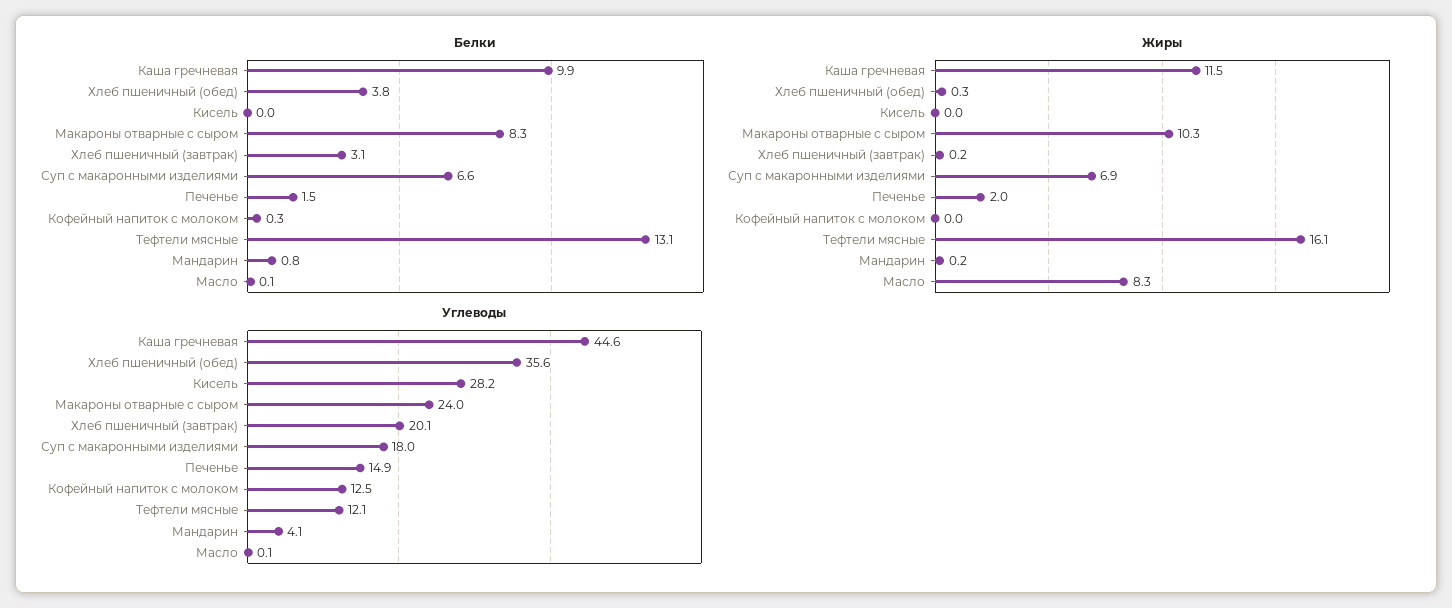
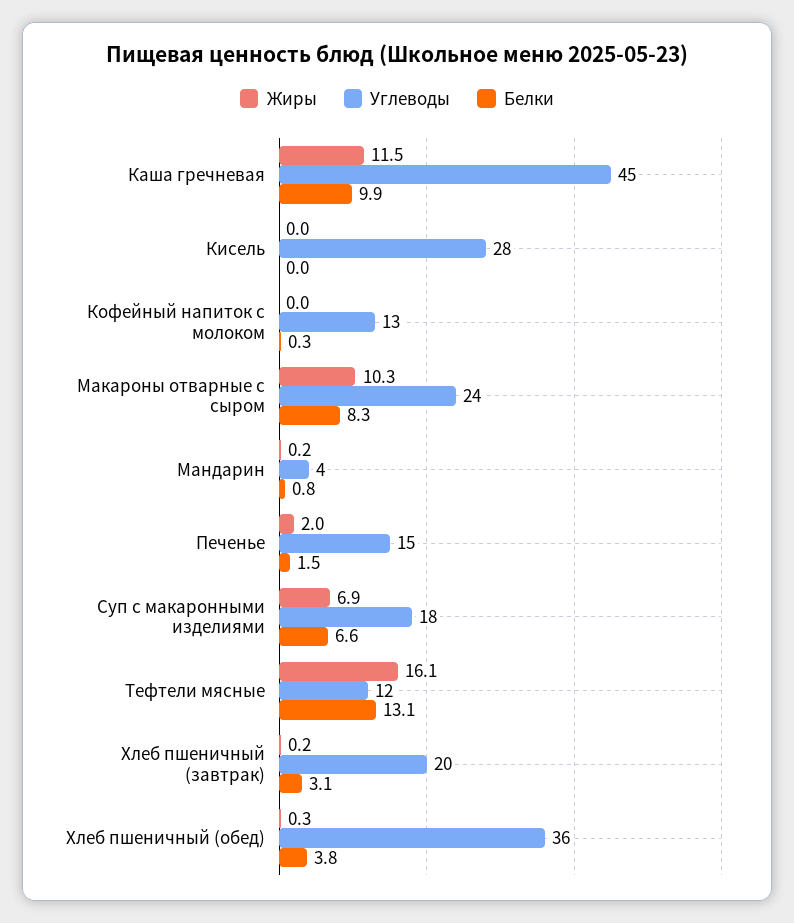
  {
    "Белки": {
      "Каша гречневая": 9.9,
      "Хлеб пшеничный (обед)": 3.8,
      "Кисель": 0,
      "Макароны отварные с сыром": 8.3,
      "Хлеб пшеничный (завтрак)": 3.1,
      "Суп с макаронными изделиями": 6.6,
      "Печенье": 1.5,
      "Кофейный напиток с молоком": 0.3,
      "Тефтели мясные": 13.1,
-     "Мандарин": 0.8,
+     "Мандарин": 0.8
-     "Масло": 0.1
    },
    "Жиры": {
      "Каша гречневая": 11.5,
      "Хлеб пшеничный (обед)": 0.3,
      "Кисель": 0,
      "Макароны отварные с сыром": 10.3,
      "Хлеб пшеничный (завтрак)": 0.2,
      "Суп с макаронными изделиями": 6.9,
      "Печенье": 2,
      "Кофейный напиток с молоком": 0,
      "Тефтели мясные": 16.1,
-     "Мандарин": 0.2,
+     "Мандарин": 0.2
-     "Масло": 8.3
    },
    "Углеводы": {
      "Каша гречневая": 44.6,
      "Хлеб пшеничный (обед)": 35.6,
      "Кисель": 28.2,
      "Макароны отварные с сыром": 24,
      "Хлеб пшеничный (завтрак)": 20.1,
      "Суп с макаронными изделиями": 18,
      "Печенье": 14.9,
      "Кофейный напиток с молоком": 12.5,
      "Тефтели мясные": 12.1,
-     "Мандарин": 4.1,
+     "Мандарин": 4.1
-     "Масло": 0.1
    }
  }

